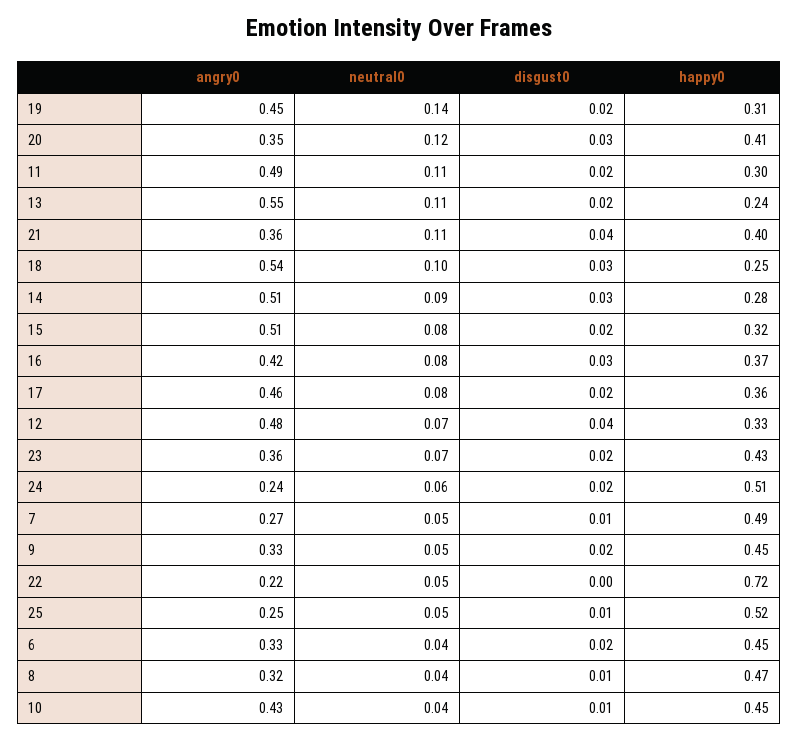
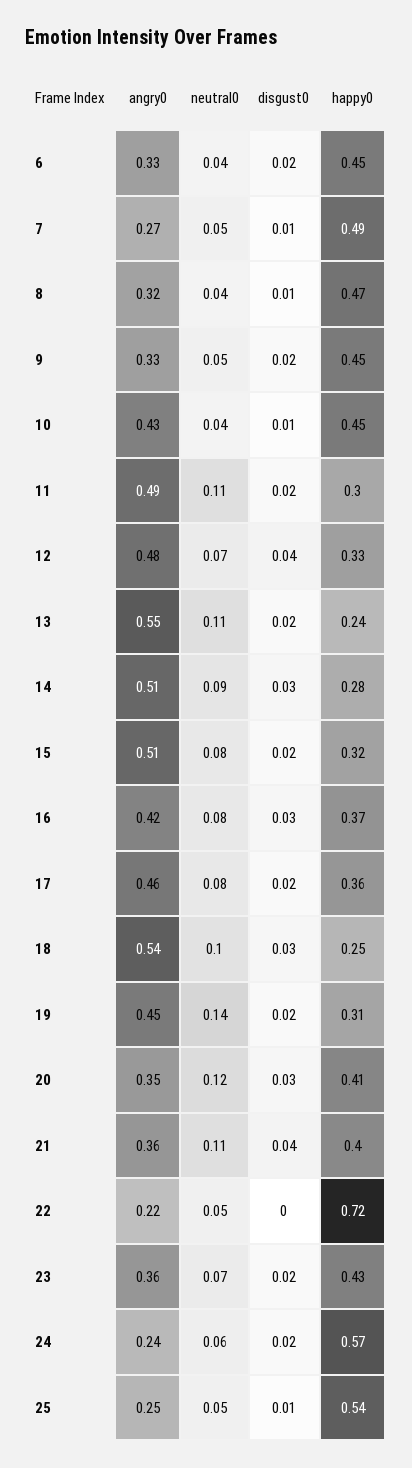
  {
    "angry0": {
      "19": 0.45,
      "20": 0.35,
      "11": 0.49,
      "13": 0.55,
      "21": 0.36,
      "18": 0.54,
      "14": 0.51,
      "15": 0.51,
      "16": 0.42,
      "17": 0.46,
      "12": 0.48,
      "23": 0.36,
      "24": 0.24,
      "7": 0.27,
      "9": 0.33,
      "22": 0.22,
      "25": 0.25,
      "6": 0.33,
      "8": 0.32,
      "10": 0.43
    },
    "neutral0": {
      "19": 0.14,
      "20": 0.12,
      "11": 0.11,
      "13": 0.11,
      "21": 0.11,
      "18": 0.1,
      "14": 0.09,
      "15": 0.08,
      "16": 0.08,
      "17": 0.08,
      "12": 0.07,
      "23": 0.07,
      "24": 0.06,
      "7": 0.05,
      "9": 0.05,
      "22": 0.05,
      "25": 0.05,
      "6": 0.04,
      "8": 0.04,
      "10": 0.04
    },
    "disgust0": {
      "19": 0.02,
      "20": 0.03,
      "11": 0.02,
      "13": 0.02,
      "21": 0.04,
      "18": 0.03,
      "14": 0.03,
      "15": 0.02,
      "16": 0.03,
      "17": 0.02,
      "12": 0.04,
      "23": 0.02,
      "24": 0.02,
      "7": 0.01,
      "9": 0.02,
      "22": 0,
      "25": 0.01,
      "6": 0.02,
      "8": 0.01,
      "10": 0.01
    },
    "happy0": {
      "19": 0.31,
      "20": 0.41,
      "11": 0.3,
      "13": 0.24,
      "21": 0.4,
      "18": 0.25,
      "14": 0.28,
      "15": 0.32,
      "16": 0.37,
      "17": 0.36,
      "12": 0.33,
      "23": 0.43,
-     "24": 0.51,
+     "24": 0.57,
      "7": 0.49,
      "9": 0.45,
      "22": 0.72,
-     "25": 0.52,
+     "25": 0.54,
      "6": 0.45,
      "8": 0.47,
      "10": 0.45
    }
  }

